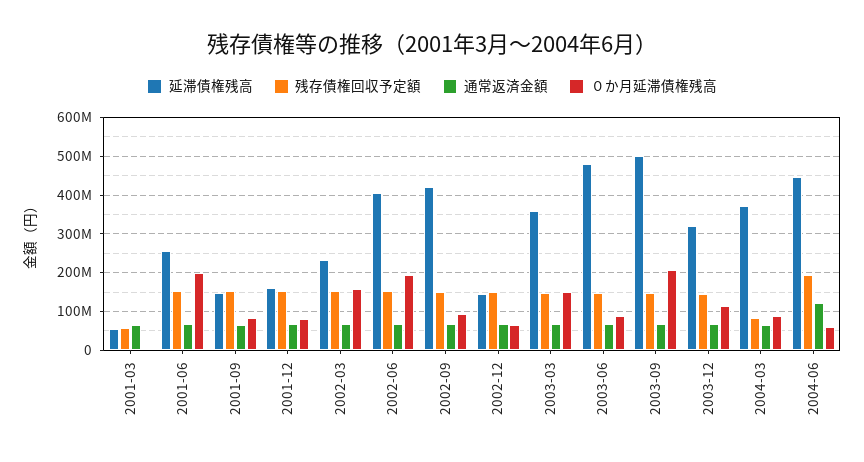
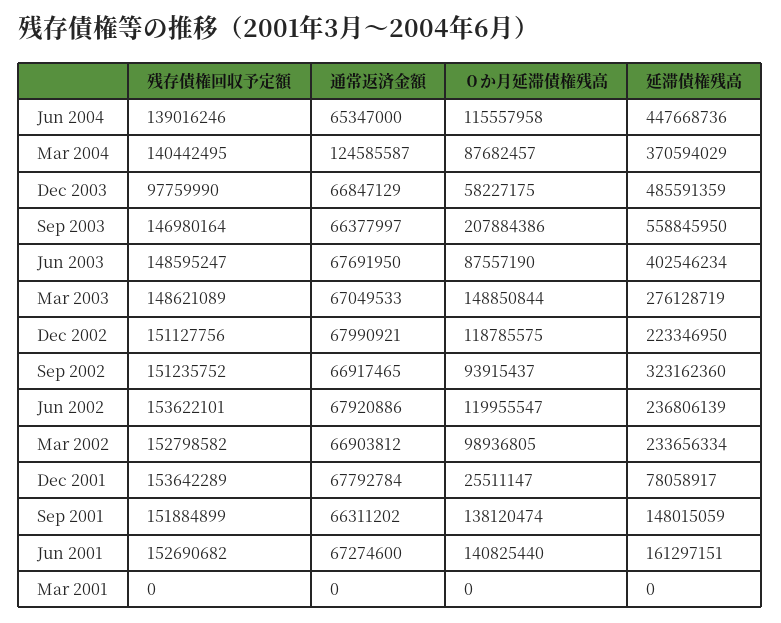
  {
    "延滞債権残高": {
-     "2001-03": 60000000,
+     "2001-03": 0,
-     "2001-06": 260000000,
+     "2001-06": 161297151,
      "2001-09": 148015059,
-     "2001-12": 160000000,
+     "2001-12": 78058917,
      "2002-03": 233656334,
-     "2002-06": 400000000,
+     "2002-06": 236806139,
-     "2002-09": 420000000,
+     "2002-09": 323162360,
-     "2002-12": 140000000,
+     "2002-12": 223346950,
-     "2003-03": 360000000,
+     "2003-03": 276128719,
-     "2003-06": 480000000,
+     "2003-06": 402546234,
-     "2003-09": 500000000,
+     "2003-09": 558845950,
-     "2003-12": 320000000,
+     "2003-12": 485591359,
      "2004-03": 370594029,
      "2004-06": 447668736
    },
    "残存債権回収予定額": {
-     "2001-03": 60000000,
+     "2001-03": 0,
      "2001-06": 152690682,
      "2001-09": 151884899,
      "2001-12": 153642289,
      "2002-03": 152798582,
      "2002-06": 153622101,
      "2002-09": 151235752,
      "2002-12": 151127756,
      "2003-03": 148621089,
      "2003-06": 148595247,
      "2003-09": 146980164,
-     "2003-12": 140000000,
+     "2003-12": 97759990,
-     "2004-03": 80000000,
+     "2004-03": 140442495,
-     "2004-06": 200000000
+     "2004-06": 139016246
    },
    "通常返済金額": {
-     "2001-03": 60000000,
+     "2001-03": 0,
      "2001-06": 67274600,
      "2001-09": 66311202,
      "2001-12": 67792784,
      "2002-03": 66903812,
      "2002-06": 67920886,
      "2002-09": 66917465,
      "2002-12": 67990921,
      "2003-03": 67049533,
      "2003-06": 67691950,
      "2003-09": 66377997,
      "2003-12": 66847129,
-     "2004-03": 60000000,
+     "2004-03": 124585587,
-     "2004-06": 120000000
+     "2004-06": 65347000
    },
    "０か月延滞債権残高": {
      "2001-03": 0,
-     "2001-06": 200000000,
+     "2001-06": 140825440,
-     "2001-09": 80000000,
+     "2001-09": 138120474,
-     "2001-12": 80000000,
+     "2001-12": 25511147,
-     "2002-03": 160000000,
+     "2002-03": 98936805,
-     "2002-06": 200000000,
+     "2002-06": 119955547,
      "2002-09": 93915437,
-     "2002-12": 60000000,
+     "2002-12": 118785575,
      "2003-03": 148850844,
      "2003-06": 87557190,
      "2003-09": 207884386,
-     "2003-12": 120000000,
+     "2003-12": 58227175,
      "2004-03": 87682457,
-     "2004-06": 60000000
+     "2004-06": 115557958
    }
  }

